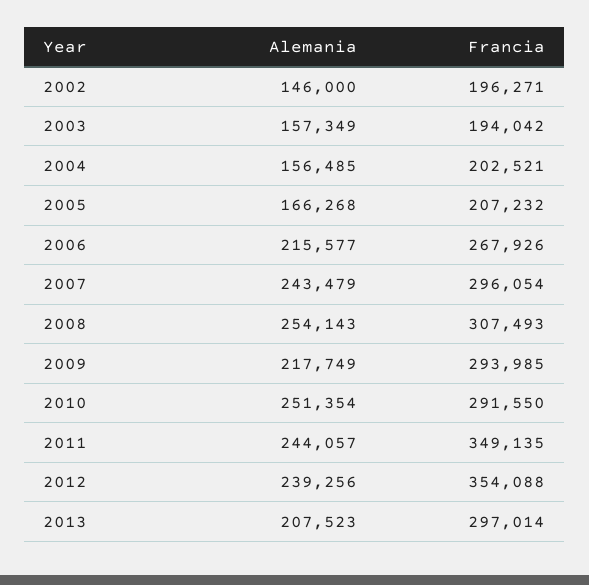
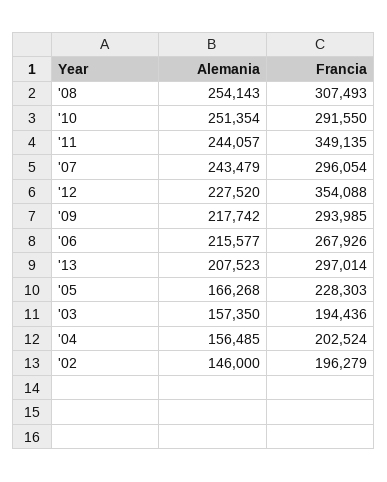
  {
    "Alemania": {
      "2002": 146000,
-     "2003": 157349,
+     "2003": 157350,
      "2004": 156485,
      "2005": 166268,
      "2006": 215577,
      "2007": 243479,
      "2008": 254143,
-     "2009": 217749,
+     "2009": 217742,
      "2010": 251354,
      "2011": 244057,
-     "2012": 239256,
+     "2012": 227520,
      "2013": 207523
    },
    "Francia": {
-     "2002": 196271,
+     "2002": 196279,
-     "2003": 194042,
+     "2003": 194436,
-     "2004": 202521,
+     "2004": 202524,
-     "2005": 207232,
+     "2005": 228303,
      "2006": 267926,
      "2007": 296054,
      "2008": 307493,
      "2009": 293985,
      "2010": 291550,
      "2011": 349135,
      "2012": 354088,
      "2013": 297014
    }
  }

